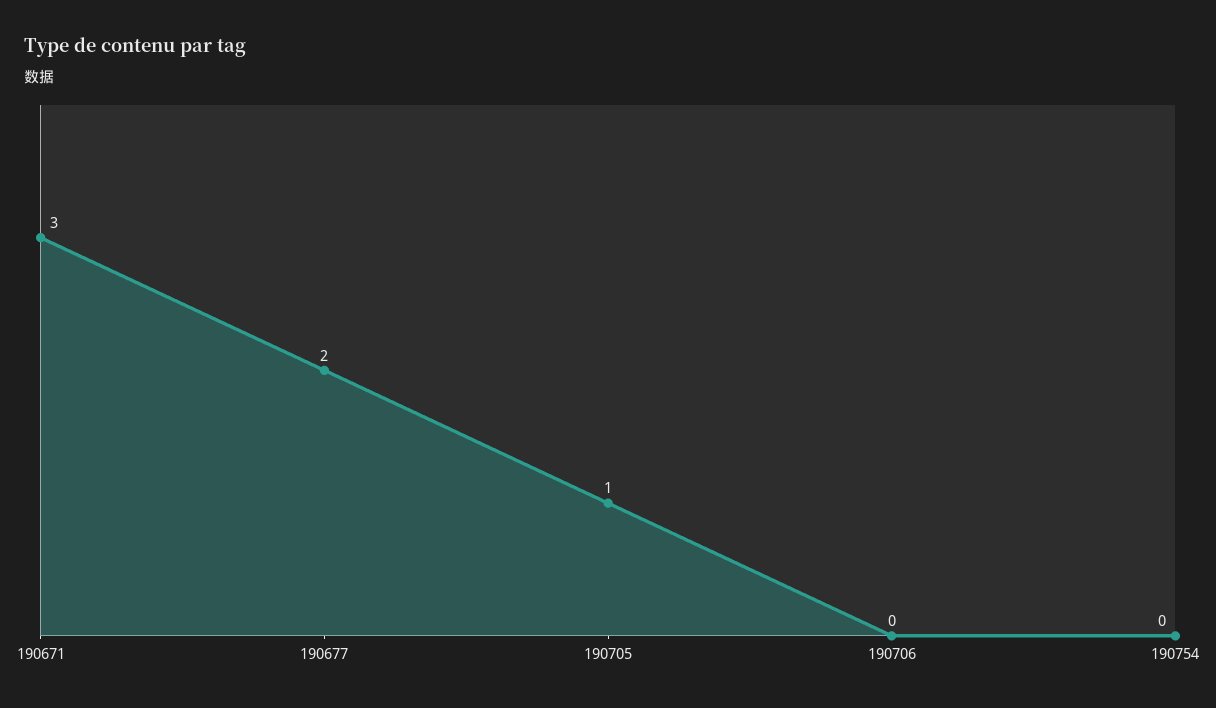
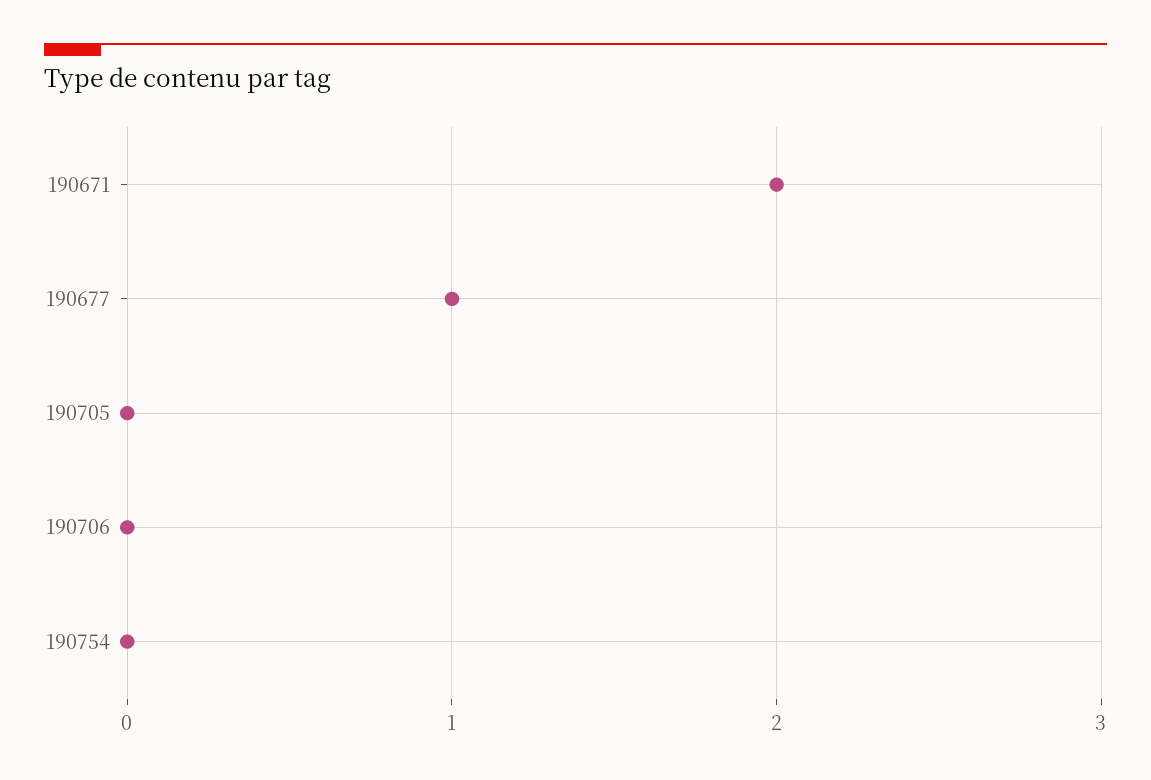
  {
-   "190671": 3,
+   "190671": 2,
-   "190677": 2,
+   "190677": 1,
-   "190705": 1,
+   "190705": 0,
    "190706": 0,
    "190754": 0
  }

